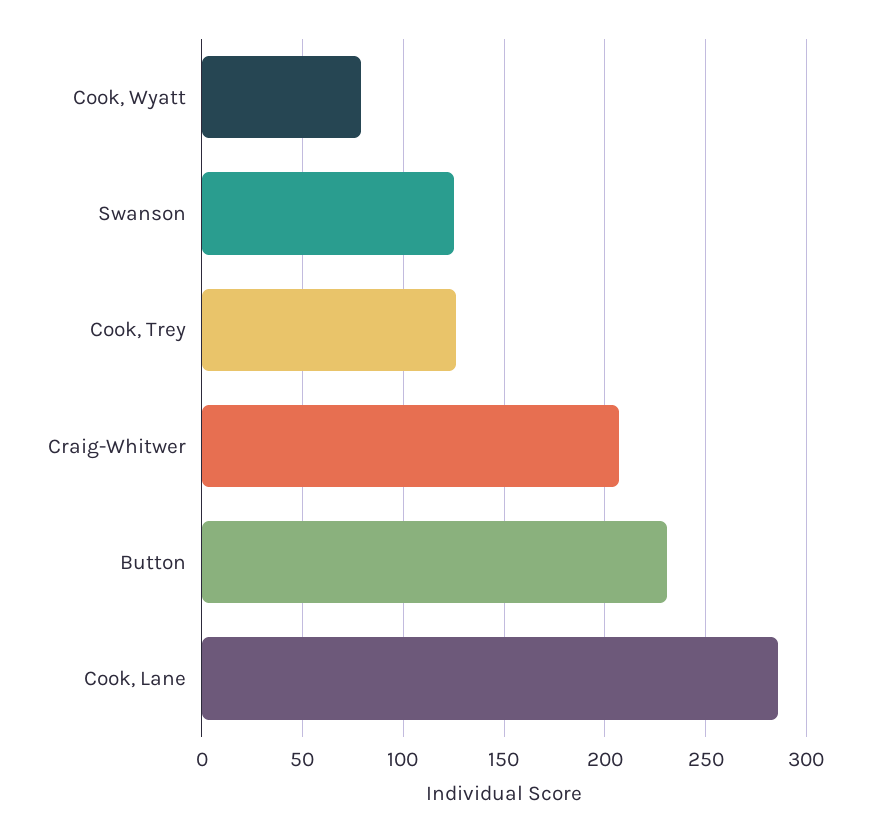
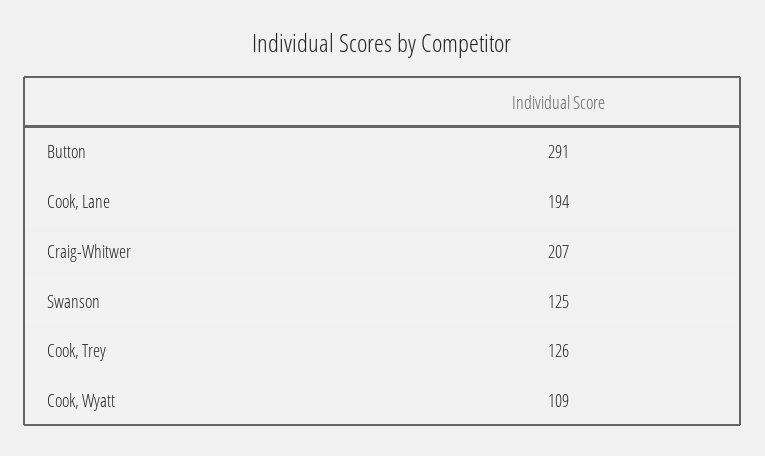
  {
-   "Cook, Wyatt": 80,
+   "Cook, Wyatt": 109,
    "Swanson": 125,
    "Cook, Trey": 126,
    "Craig-Whitwer": 207,
-   "Button": 230,
+   "Button": 291,
-   "Cook, Lane": 285
+   "Cook, Lane": 194
  }

